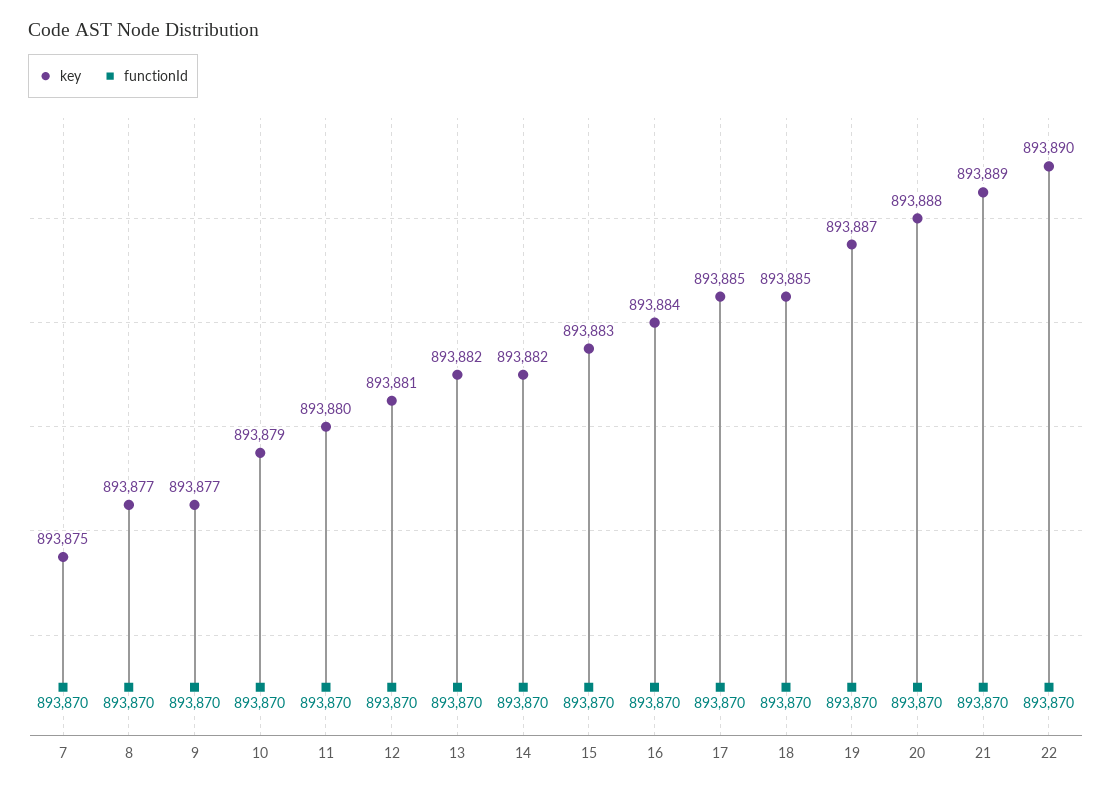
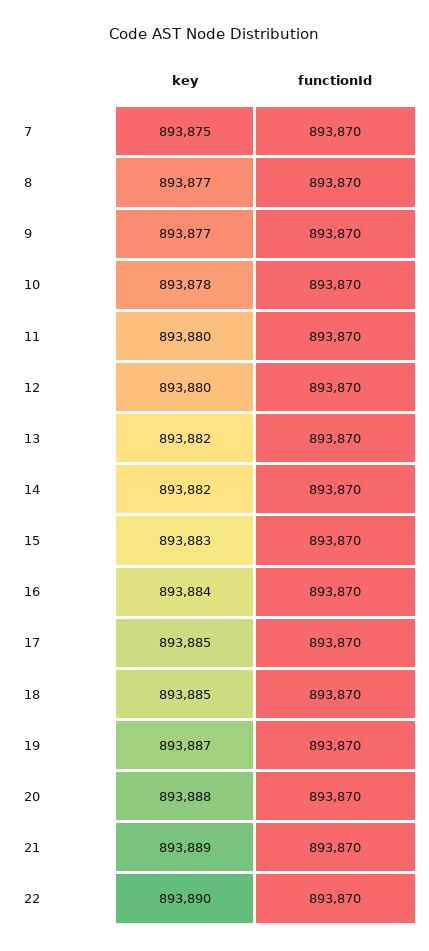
  {
    "key": {
      "7": 893875,
      "8": 893877,
      "9": 893877,
-     "10": 893879,
+     "10": 893878,
      "11": 893880,
-     "12": 893881,
+     "12": 893880,
      "13": 893882,
      "14": 893882,
      "15": 893883,
      "16": 893884,
      "17": 893885,
      "18": 893885,
      "19": 893887,
      "20": 893888,
      "21": 893889,
      "22": 893890
    },
    "functionId": {
      "7": 893870,
      "8": 893870,
      "9": 893870,
      "10": 893870,
      "11": 893870,
      "12": 893870,
      "13": 893870,
      "14": 893870,
      "15": 893870,
      "16": 893870,
      "17": 893870,
      "18": 893870,
      "19": 893870,
      "20": 893870,
      "21": 893870,
      "22": 893870
    }
  }

